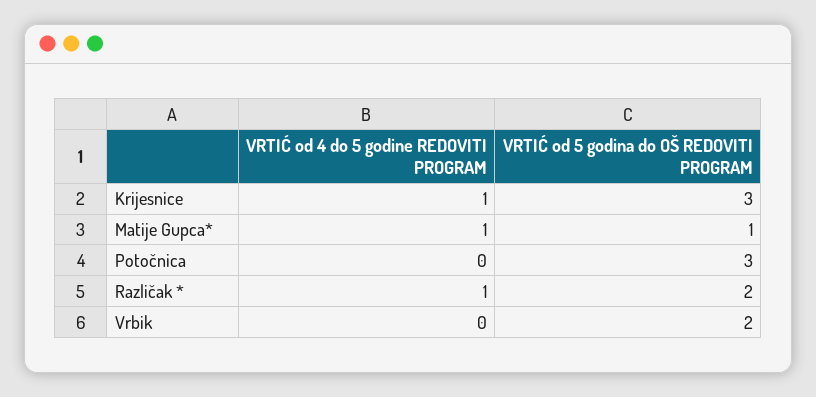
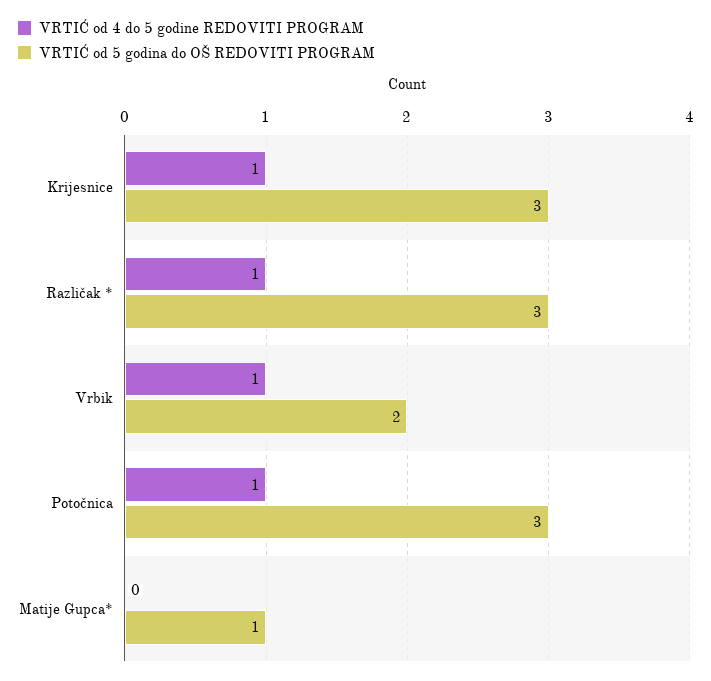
  {
    "VRTIĆ od 4 do 5 godine REDOVITI PROGRAM": {
      "Krijesnice": 1,
-     "Matije Gupca*": 1,
+     "Matije Gupca*": 0,
-     "Potočnica": 0,
+     "Potočnica": 1,
      "Različak *": 1,
-     "Vrbik": 0
+     "Vrbik": 1
    },
    "VRTIĆ od 5 godina do OŠ REDOVITI PROGRAM": {
      "Krijesnice": 3,
      "Matije Gupca*": 1,
      "Potočnica": 3,
-     "Različak *": 2,
+     "Različak *": 3,
      "Vrbik": 2
    }
  }

